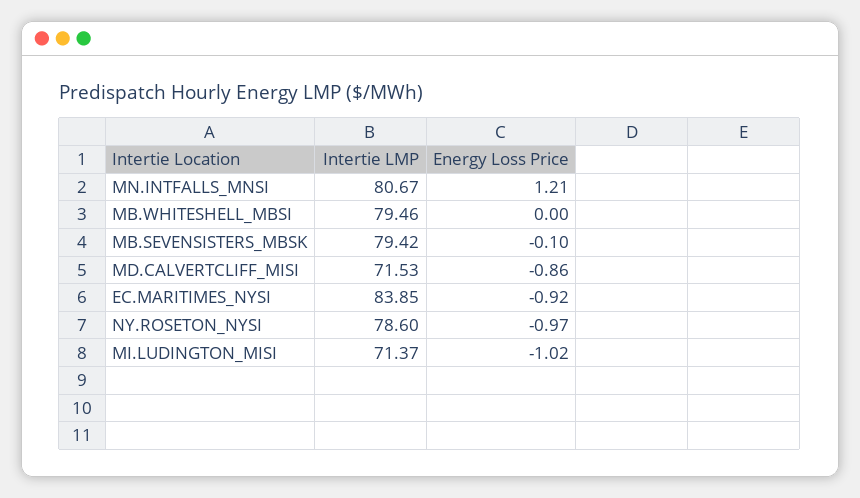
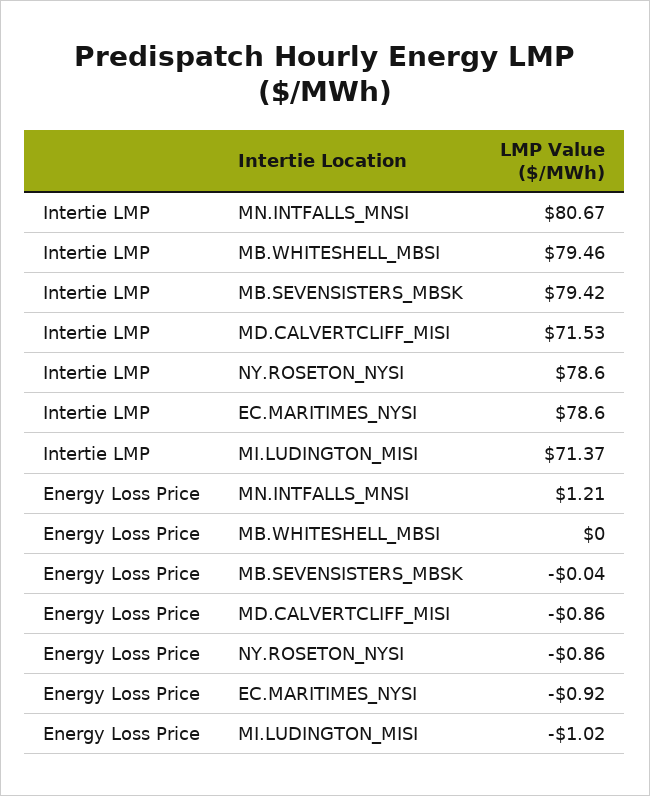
  {
    "Intertie LMP": {
      "MN.INTFALLS_MNSI": 80.67,
      "MB.WHITESHELL_MBSI": 79.46,
      "MB.SEVENSISTERS_MBSK": 79.42,
      "MD.CALVERTCLIFF_MISI": 71.53,
-     "EC.MARITIMES_NYSI": 83.85,
+     "EC.MARITIMES_NYSI": 78.6,
      "NY.ROSETON_NYSI": 78.6,
      "MI.LUDINGTON_MISI": 71.37
    },
    "Energy Loss Price": {
      "MN.INTFALLS_MNSI": 1.21,
      "MB.WHITESHELL_MBSI": 0,
-     "MB.SEVENSISTERS_MBSK": -0.1,
+     "MB.SEVENSISTERS_MBSK": -0.04,
      "MD.CALVERTCLIFF_MISI": -0.86,
      "EC.MARITIMES_NYSI": -0.92,
-     "NY.ROSETON_NYSI": -0.97,
+     "NY.ROSETON_NYSI": -0.86,
      "MI.LUDINGTON_MISI": -1.02
    }
  }

